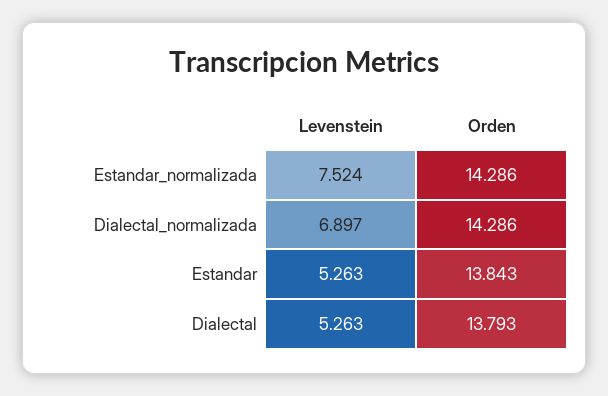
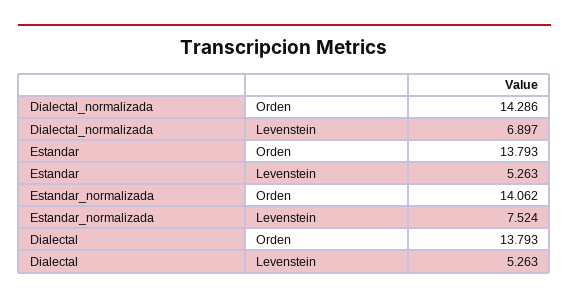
  {
    "Levenstein": {
      "Estandar_normalizada": 7.524,
      "Dialectal_normalizada": 6.897,
      "Estandar": 5.263,
      "Dialectal": 5.263
    },
    "Orden": {
-     "Estandar_normalizada": 14.286,
+     "Estandar_normalizada": 14.062,
      "Dialectal_normalizada": 14.286,
-     "Estandar": 13.843,
+     "Estandar": 13.793,
      "Dialectal": 13.793
    }
  }

